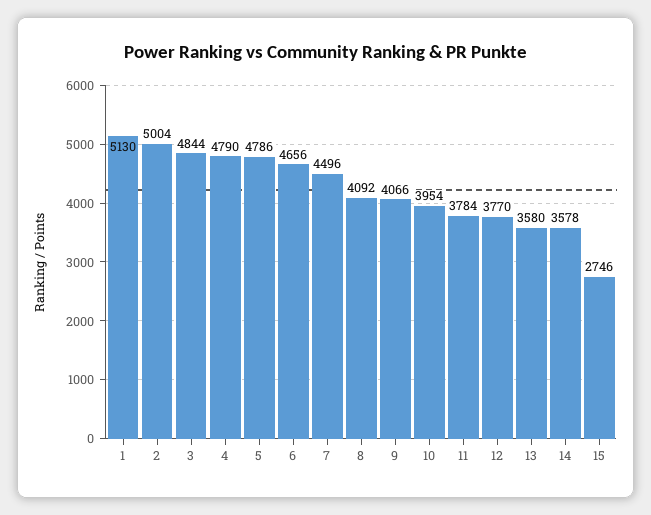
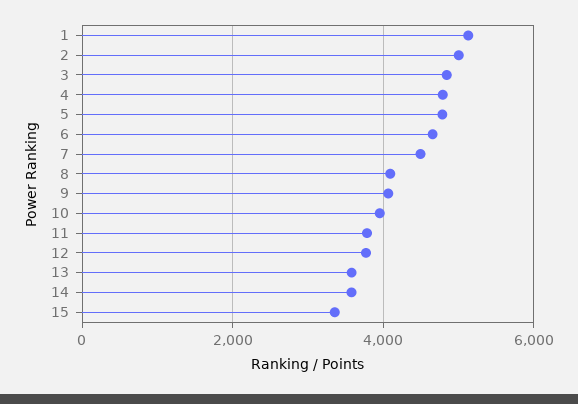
  {
    "1": 5130,
    "2": 5004,
    "3": 4844,
    "4": 4790,
    "5": 4786,
    "6": 4656,
    "7": 4496,
    "8": 4092,
    "9": 4066,
    "10": 3954,
    "11": 3784,
    "12": 3770,
    "13": 3580,
    "14": 3578,
-   "15": 2746
+   "15": 3400
  }

